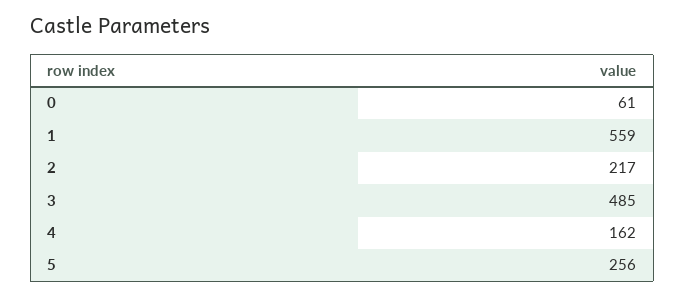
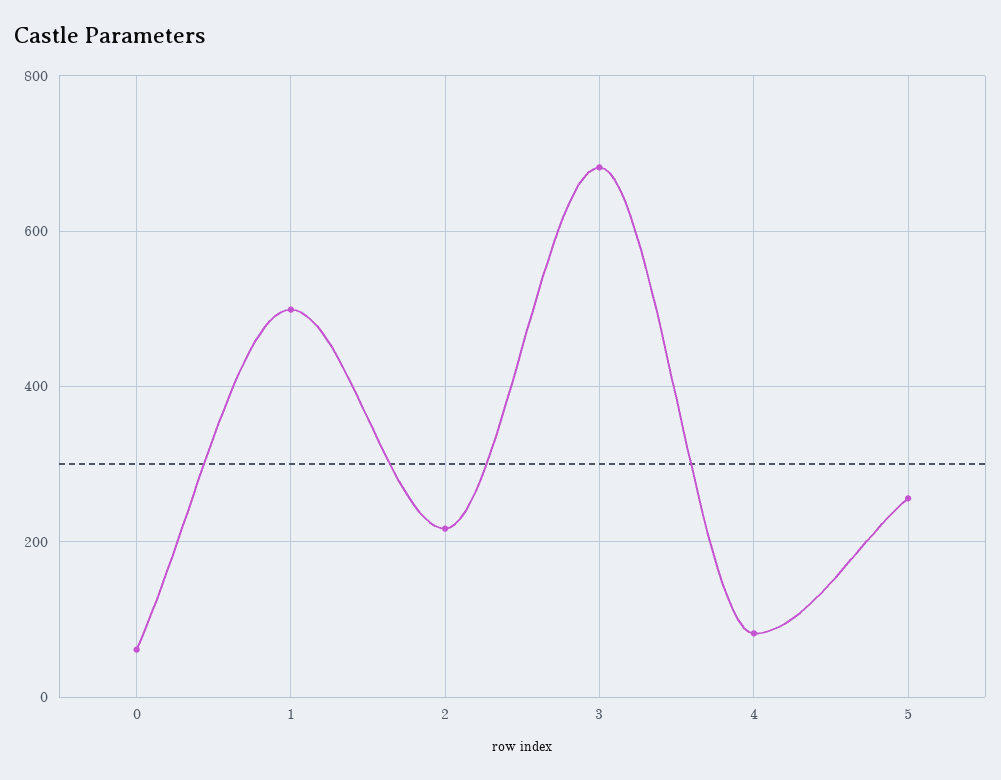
  {
    "0": 61,
-   "1": 559,
+   "1": 500,
    "2": 217,
-   "3": 485,
+   "3": 680,
-   "4": 162,
+   "4": 80,
    "5": 256
  }

